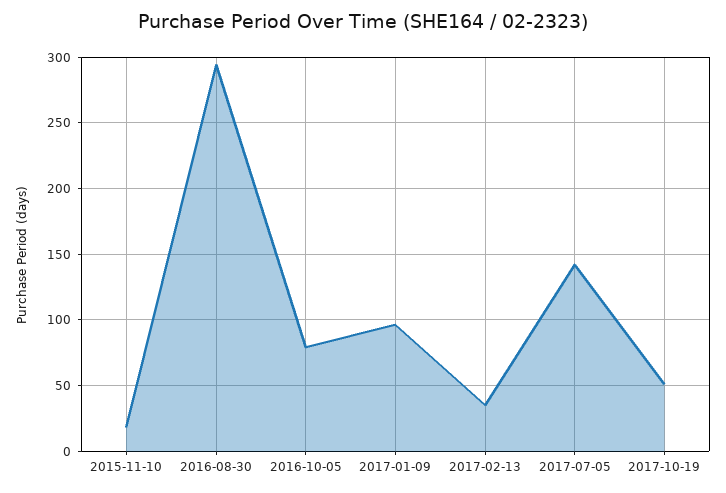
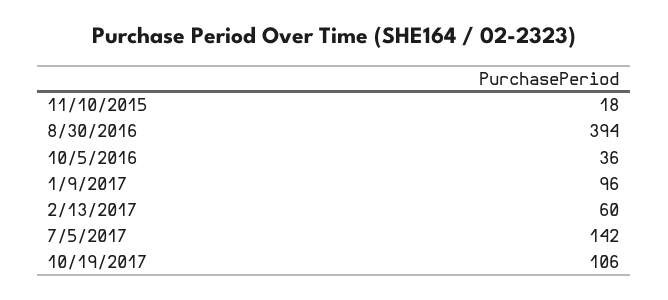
  {
    "2015-11-10": 18,
-   "2016-08-30": 295,
+   "2016-08-30": 394,
-   "2016-10-05": 80,
+   "2016-10-05": 36,
    "2017-01-09": 96,
-   "2017-02-13": 35,
+   "2017-02-13": 60,
    "2017-07-05": 142,
-   "2017-10-19": 50
+   "2017-10-19": 106
  }

